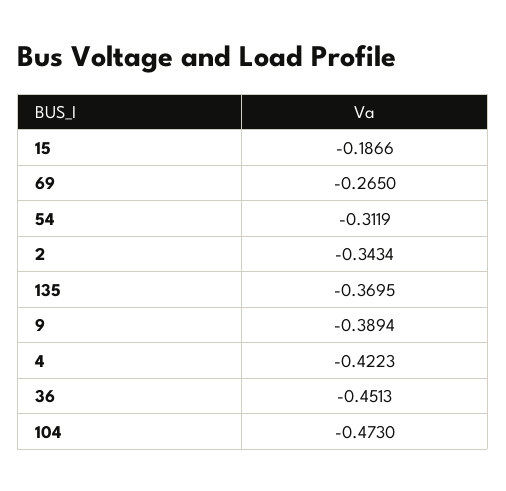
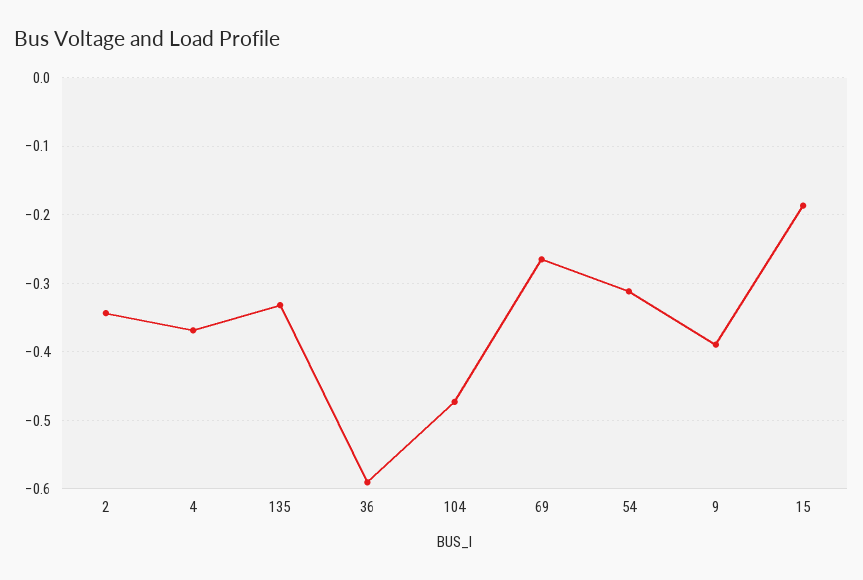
  {
    "15": -0.1866,
    "69": -0.265,
    "54": -0.3119,
    "2": -0.3434,
-   "135": -0.3695,
+   "135": -0.33,
    "9": -0.3894,
-   "4": -0.4223,
+   "4": -0.37,
-   "36": -0.4513,
+   "36": -0.59,
    "104": -0.473
  }

